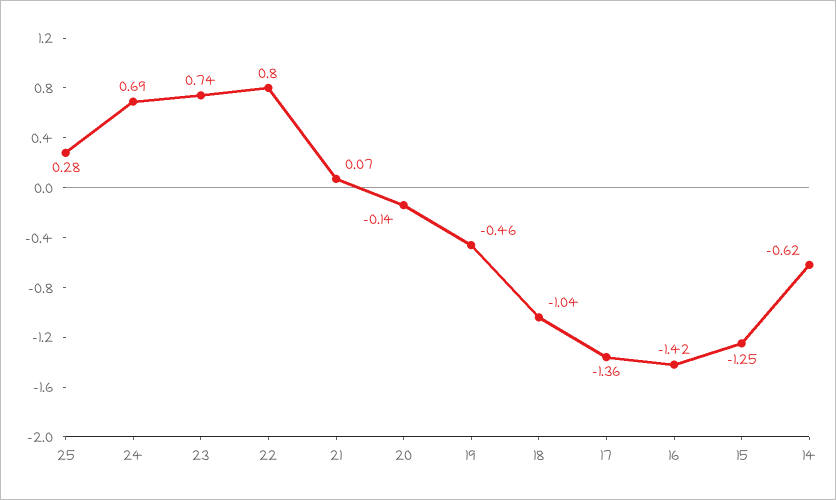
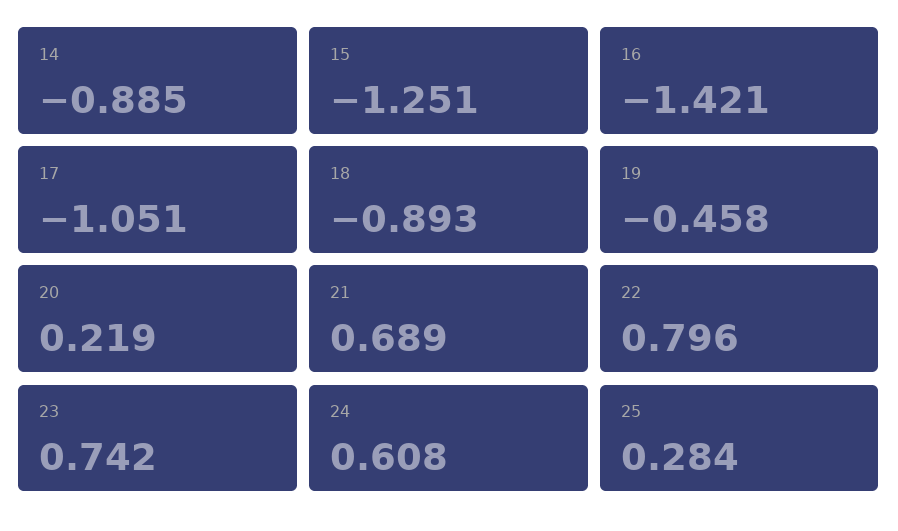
  {
    "25": 0.284,
-   "24": 0.69,
+   "24": 0.608,
    "23": 0.742,
    "22": 0.796,
-   "21": 0.07,
+   "21": 0.689,
-   "20": -0.14,
+   "20": 0.219,
    "19": -0.458,
-   "18": -1.04,
+   "18": -0.893,
-   "17": -1.36,
+   "17": -1.051,
    "16": -1.421,
    "15": -1.251,
-   "14": -0.62
+   "14": -0.885
  }

